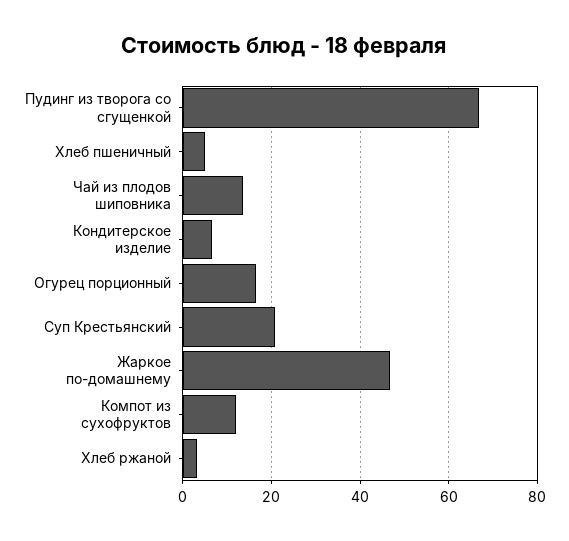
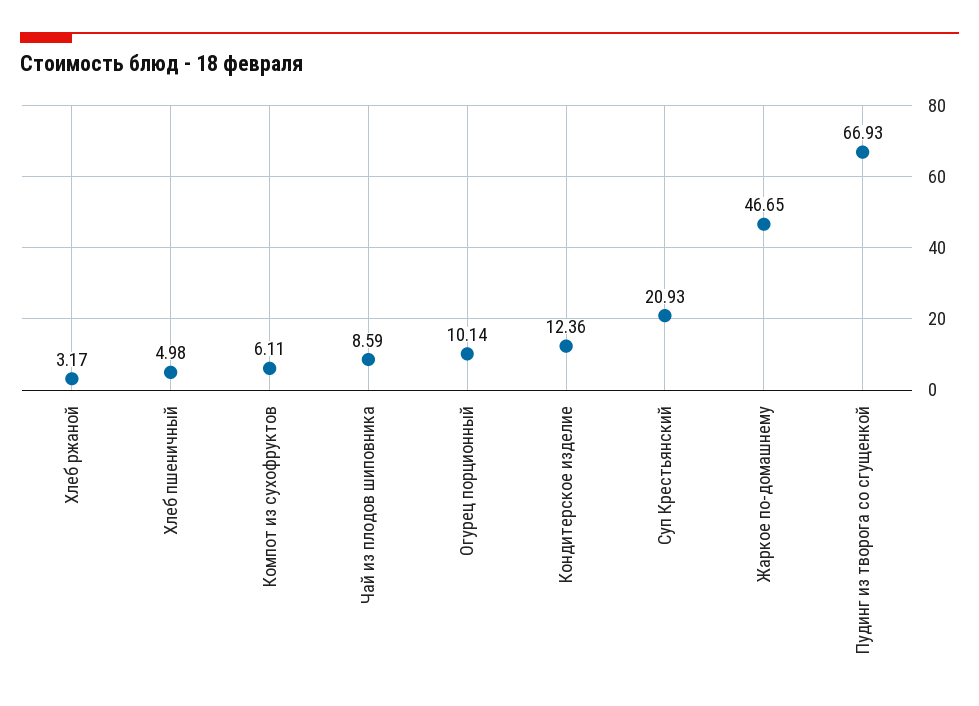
  {
    "Пудинг из творога со сгущенкой": 66.93,
    "Хлеб пшеничный": 4.98,
-   "Чай из плодов шиповника": 14,
+   "Чай из плодов шиповника": 8.59,
-   "Кондитерское изделие": 6,
+   "Кондитерское изделие": 12.36,
-   "Огурец порционный": 16,
+   "Огурец порционный": 10.14,
    "Суп Крестьянский": 20.93,
    "Жаркое по-домашнему": 46.65,
-   "Компот из сухофруктов": 12,
+   "Компот из сухофруктов": 6.11,
    "Хлеб ржаной": 3.17
  }

